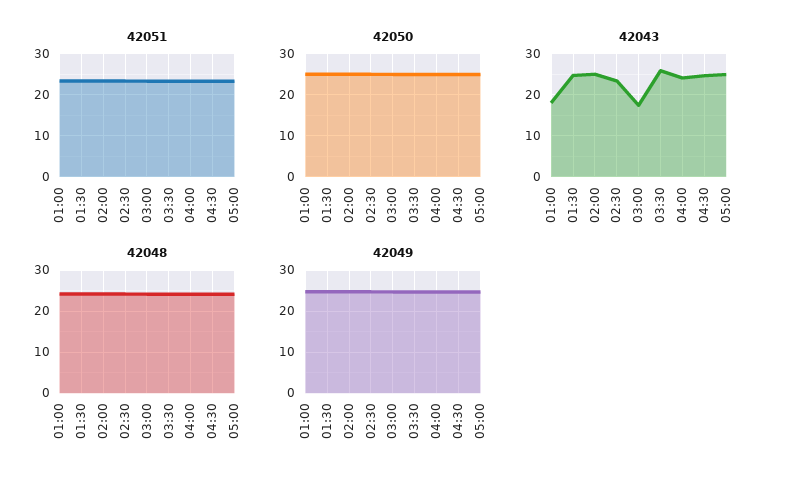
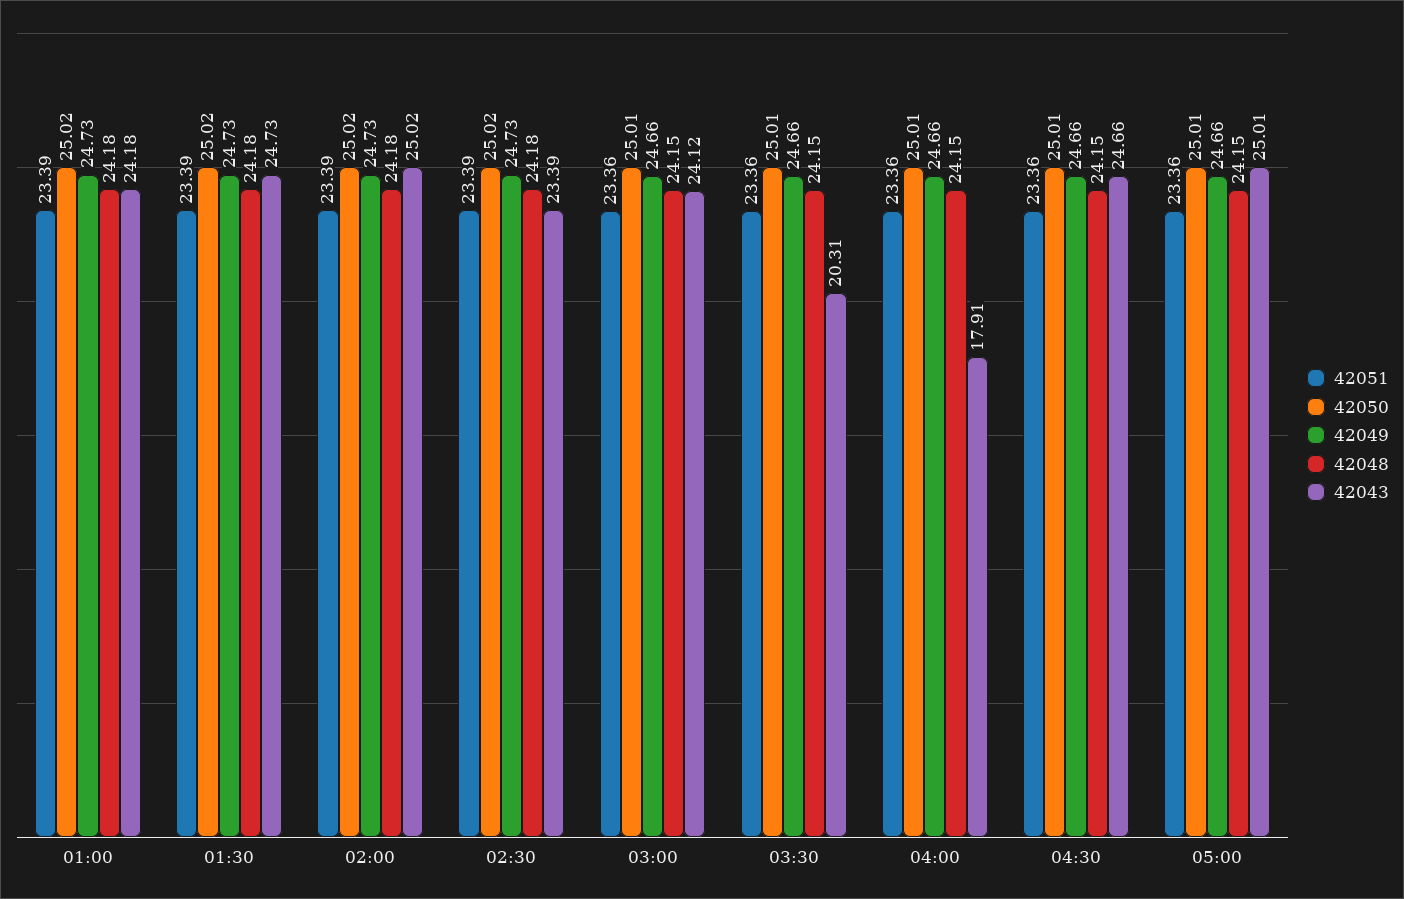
  {
    "42051": {
      "01:00": 23.39,
      "01:30": 23.39,
      "02:00": 23.39,
      "02:30": 23.39,
      "03:00": 23.36,
      "03:30": 23.36,
      "04:00": 23.36,
      "04:30": 23.36,
      "05:00": 23.36
    },
    "42050": {
      "01:00": 25.02,
      "01:30": 25.02,
      "02:00": 25.02,
      "02:30": 25.02,
      "03:00": 25.01,
      "03:30": 25.01,
      "04:00": 25.01,
      "04:30": 25.01,
      "05:00": 25.01
    },
    "42043": {
-     "01:00": 18,
+     "01:00": 24.18,
      "01:30": 24.73,
      "02:00": 25.02,
      "02:30": 23.39,
-     "03:00": 18,
+     "03:00": 24.12,
-     "03:30": 26,
+     "03:30": 20.31,
-     "04:00": 24,
+     "04:00": 17.91,
      "04:30": 24.66,
      "05:00": 25.01
    },
    "42048": {
      "01:00": 24.18,
      "01:30": 24.18,
      "02:00": 24.18,
      "02:30": 24.18,
      "03:00": 24.15,
      "03:30": 24.15,
      "04:00": 24.15,
      "04:30": 24.15,
      "05:00": 24.15
    },
    "42049": {
      "01:00": 24.73,
      "01:30": 24.73,
      "02:00": 24.73,
      "02:30": 24.73,
      "03:00": 24.66,
      "03:30": 24.66,
      "04:00": 24.66,
      "04:30": 24.66,
      "05:00": 24.66
    }
  }

